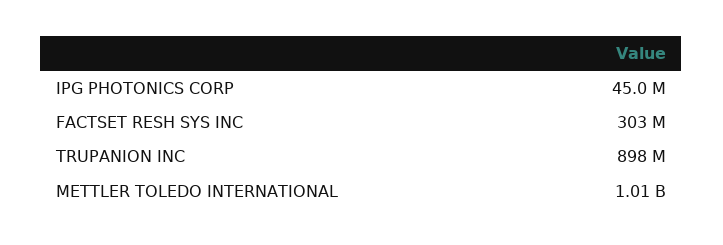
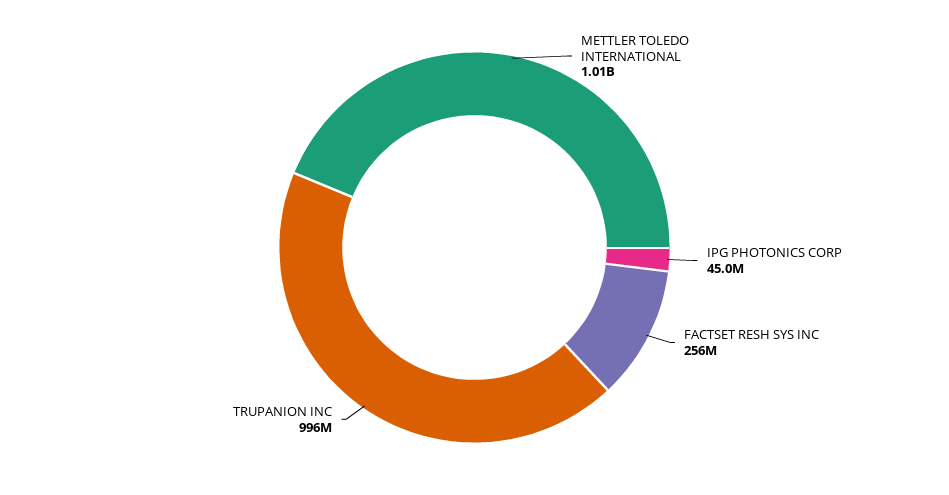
  {
    "IPG PHOTONICS CORP": 45000000,
-   "FACTSET RESH SYS INC": 303000000,
+   "FACTSET RESH SYS INC": 256000000,
-   "TRUPANION INC": 898000000,
+   "TRUPANION INC": 996000000,
    "METTLER TOLEDO INTERNATIONAL": 1010000000
  }

